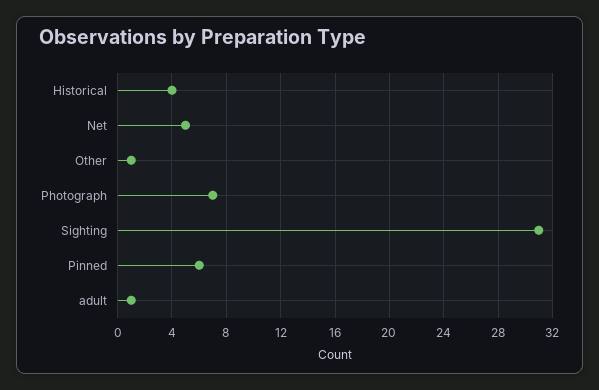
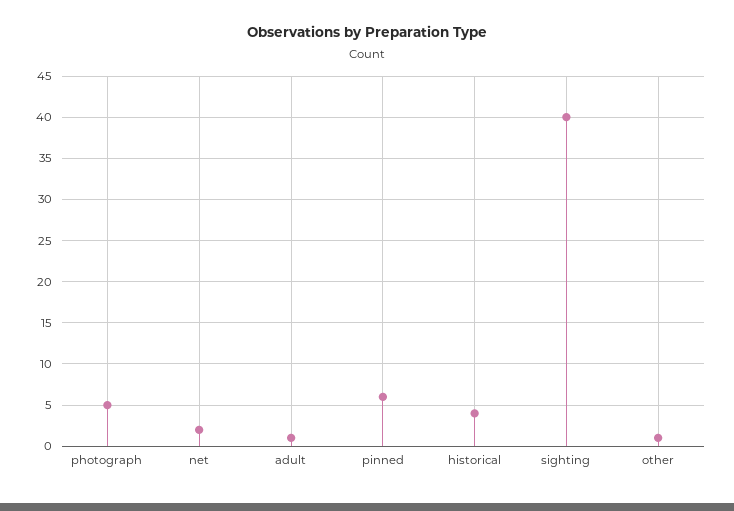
  {
    "Historical": 4,
-   "Net": 5,
+   "Net": 2,
    "Other": 1,
-   "Photograph": 7,
+   "Photograph": 5,
-   "Sighting": 31,
+   "Sighting": 40,
    "Pinned": 6,
    "adult": 1
  }

